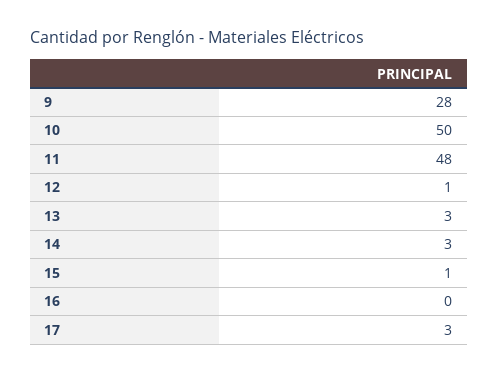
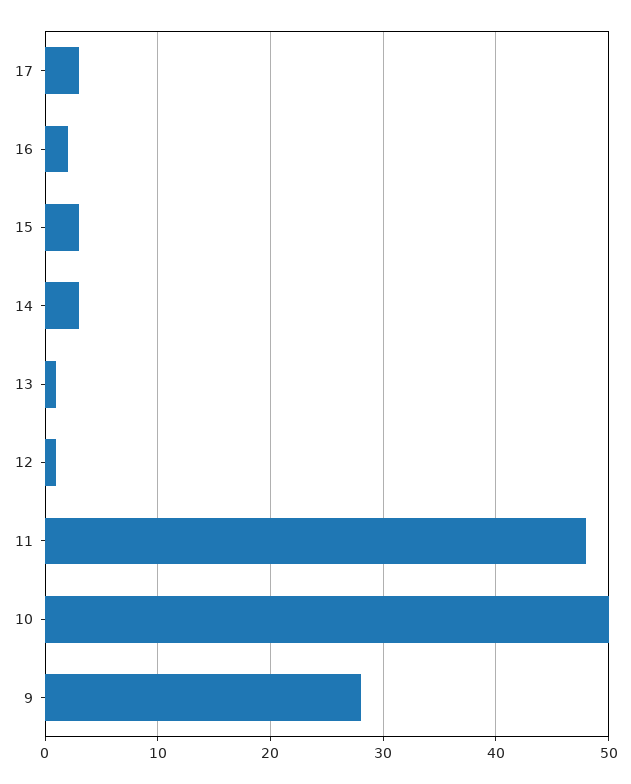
  {
    "9": 28,
    "10": 50,
    "11": 48,
    "12": 1,
-   "13": 3,
+   "13": 1,
    "14": 3,
-   "15": 1,
+   "15": 3,
-   "16": 0,
+   "16": 2,
    "17": 3
  }

